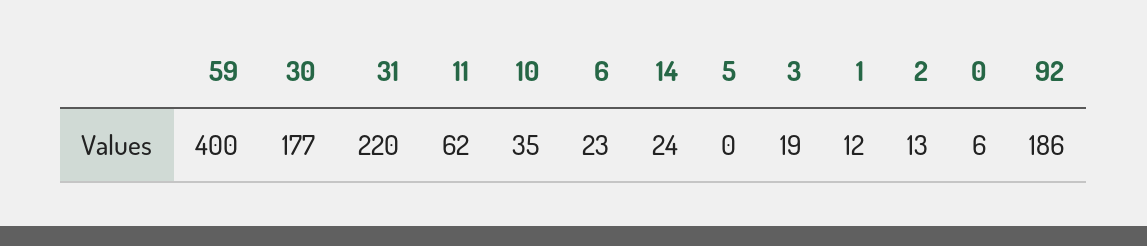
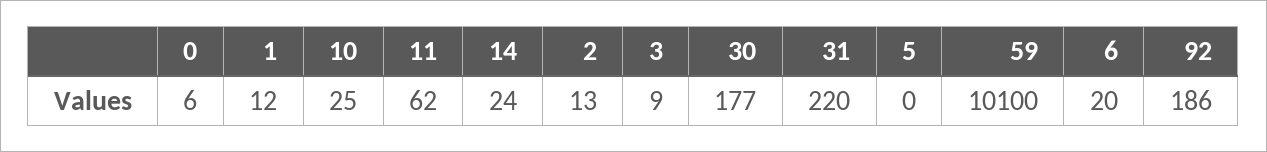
  {
-   "59": 400,
+   "59": 10100,
    "30": 177,
    "31": 220,
    "11": 62,
-   "10": 35,
+   "10": 25,
-   "6": 23,
+   "6": 20,
    "14": 24,
    "5": 0,
-   "3": 19,
+   "3": 9,
    "1": 12,
    "2": 13,
    "0": 6,
    "92": 186
  }

